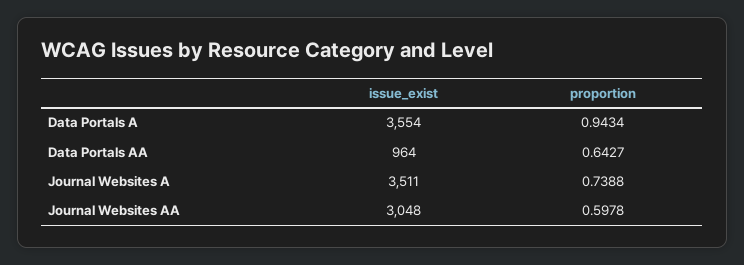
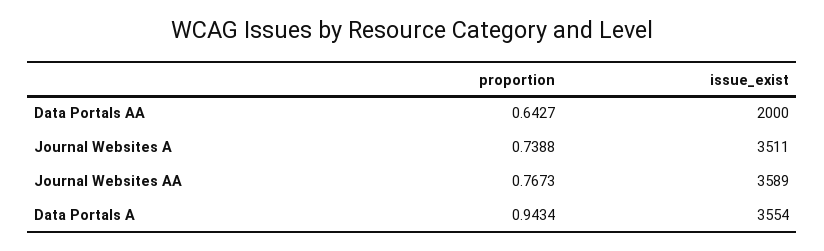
  {
    "issue_exist": {
      "Data Portals A": 3554,
-     "Data Portals AA": 964,
+     "Data Portals AA": 2000,
      "Journal Websites A": 3511,
-     "Journal Websites AA": 3048
+     "Journal Websites AA": 3589
    },
    "proportion": {
      "Data Portals A": 0.9434,
      "Data Portals AA": 0.6427,
      "Journal Websites A": 0.7388,
-     "Journal Websites AA": 0.5978
+     "Journal Websites AA": 0.7673
    }
  }

